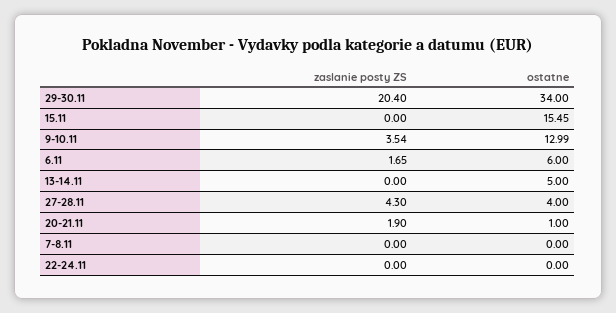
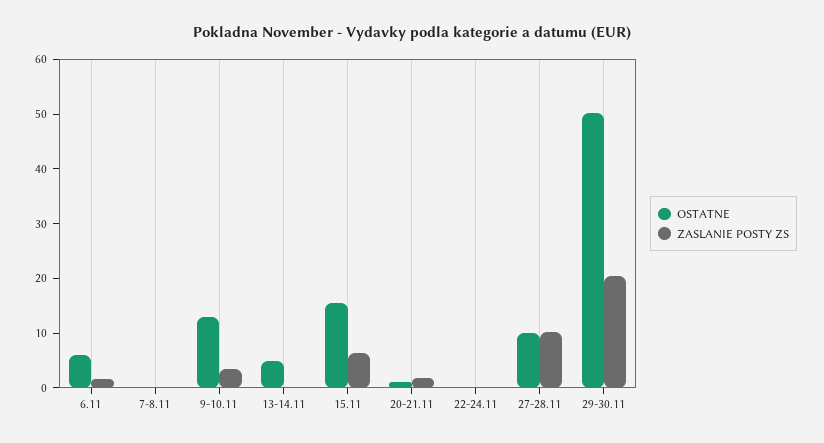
  {
    "zaslanie posty ZS": {
      "29-30.11": 20.4,
-     "15.11": 0,
+     "15.11": 6,
      "9-10.11": 3.54,
      "6.11": 1.65,
      "13-14.11": 0,
-     "27-28.11": 4.3,
+     "27-28.11": 10,
      "20-21.11": 1.9,
      "7-8.11": 0,
      "22-24.11": 0
    },
    "ostatne": {
-     "29-30.11": 34,
+     "29-30.11": 50,
      "15.11": 15.45,
      "9-10.11": 12.99,
      "6.11": 6,
      "13-14.11": 5,
-     "27-28.11": 4,
+     "27-28.11": 10,
      "20-21.11": 1,
      "7-8.11": 0,
      "22-24.11": 0
    }
  }

